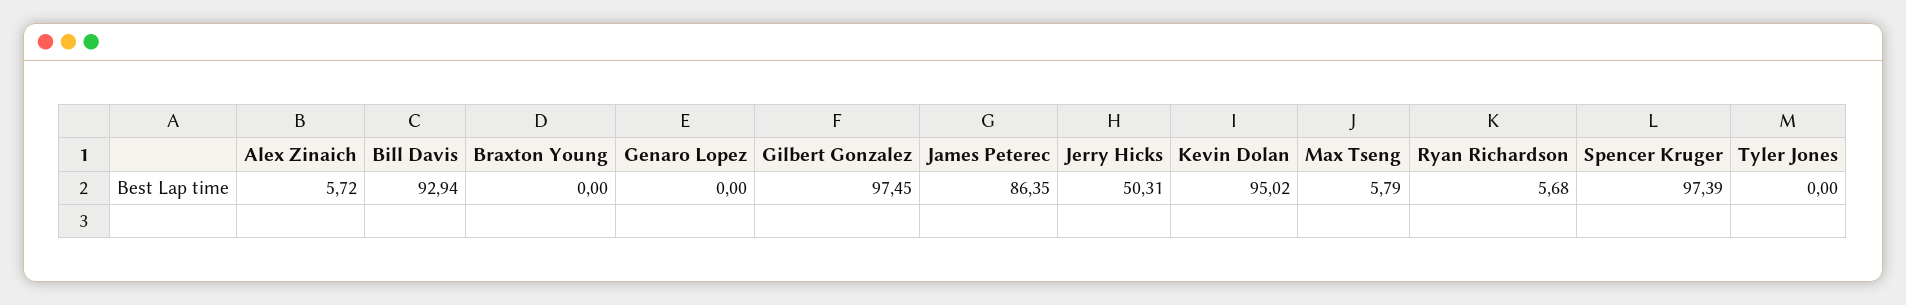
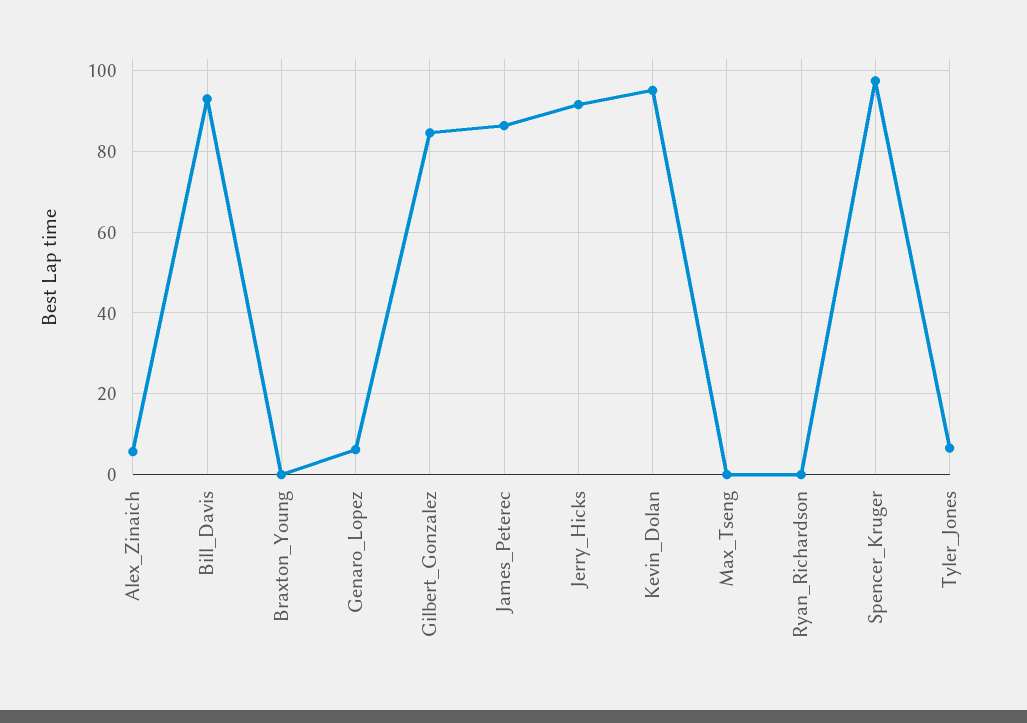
  {
    "Alex Zinaich": 5.72,
    "Bill Davis": 92.94,
    "Braxton Young": 0,
-   "Genaro Lopez": 0,
+   "Genaro Lopez": 6,
-   "Gilbert Gonzalez": 97.45,
+   "Gilbert Gonzalez": 84,
    "James Peterec": 86.35,
-   "Jerry Hicks": 50.31,
+   "Jerry Hicks": 92,
    "Kevin Dolan": 95.02,
-   "Max Tseng": 5.79,
+   "Max Tseng": 0,
-   "Ryan Richardson": 5.68,
+   "Ryan Richardson": 0,
    "Spencer Kruger": 97.39,
-   "Tyler Jones": 0
+   "Tyler Jones": 6
  }

